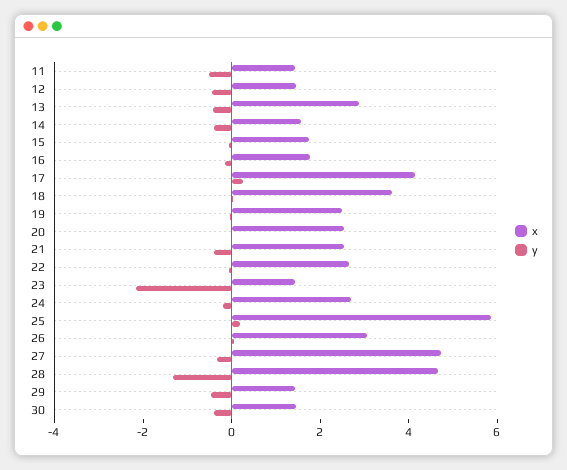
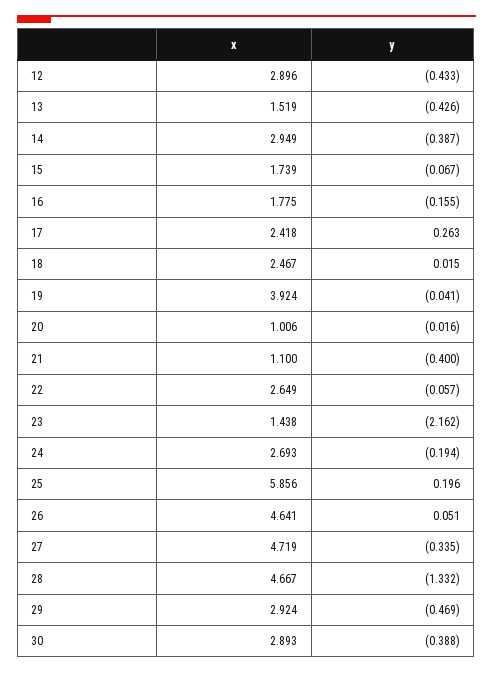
  {
    "x": {
-     "11": 1.5,
-     "12": 1.5,
+     "12": 2.896,
-     "13": 3,
+     "13": 1.519,
-     "14": 1.5,
+     "14": 2.949,
      "15": 1.739,
      "16": 1.775,
-     "17": 4,
+     "17": 2.418,
-     "18": 3.5,
+     "18": 2.467,
-     "19": 2.5,
+     "19": 3.924,
-     "20": 2.5,
+     "20": 1.006,
-     "21": 2.5,
+     "21": 1.1,
      "22": 2.649,
      "23": 1.438,
      "24": 2.693,
      "25": 5.856,
-     "26": 3,
+     "26": 4.641,
      "27": 4.719,
      "28": 4.667,
-     "29": 1.5,
+     "29": 2.924,
-     "30": 1.5
+     "30": 2.893
    },
    "y": {
-     "11": -0.5,
      "12": -0.433,
      "13": -0.426,
      "14": -0.387,
      "15": -0.067,
      "16": -0.155,
      "17": 0.263,
      "18": 0.015,
      "19": -0.041,
      "20": -0.016,
      "21": -0.4,
      "22": -0.057,
      "23": -2.162,
      "24": -0.194,
      "25": 0.196,
      "26": 0.051,
      "27": -0.335,
      "28": -1.332,
      "29": -0.469,
      "30": -0.388
    }
  }

